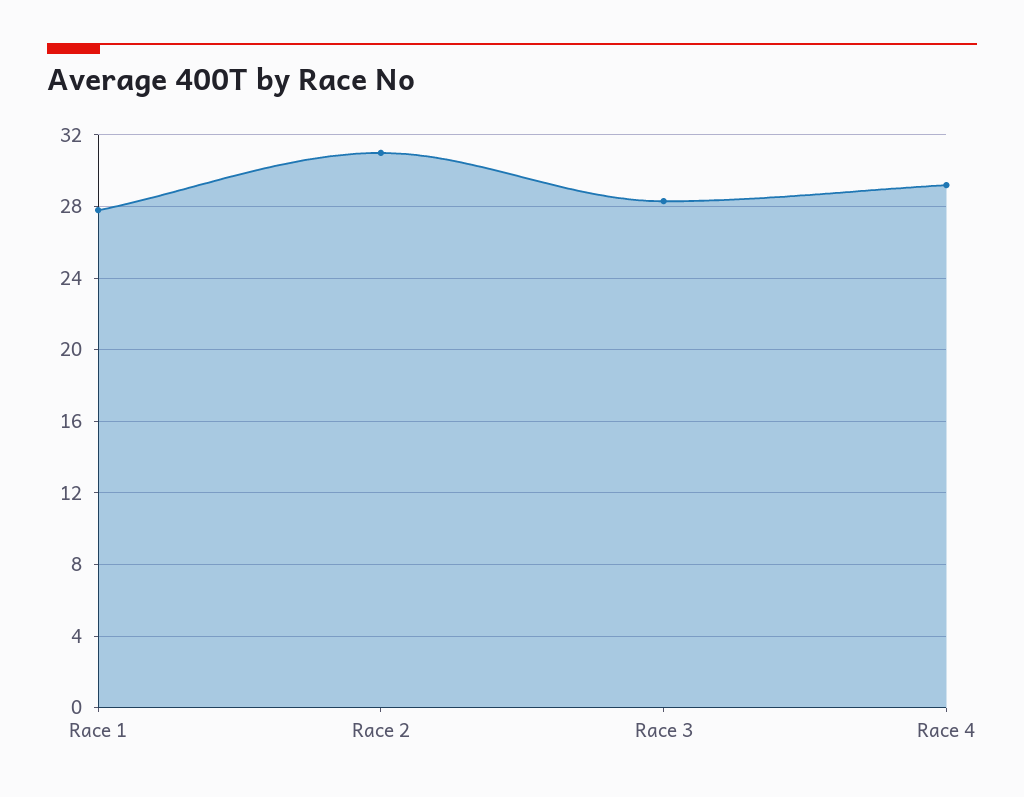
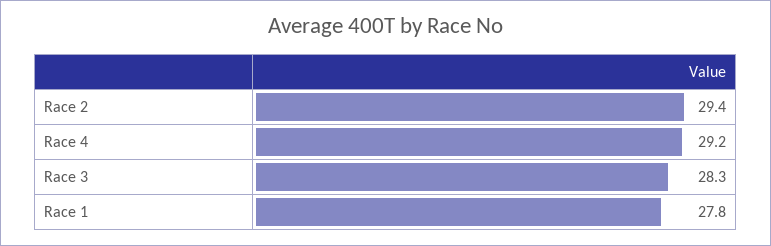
  {
    "Race 1": 27.8,
-   "Race 2": 31,
+   "Race 2": 29.4,
    "Race 3": 28.3,
    "Race 4": 29.2
  }

